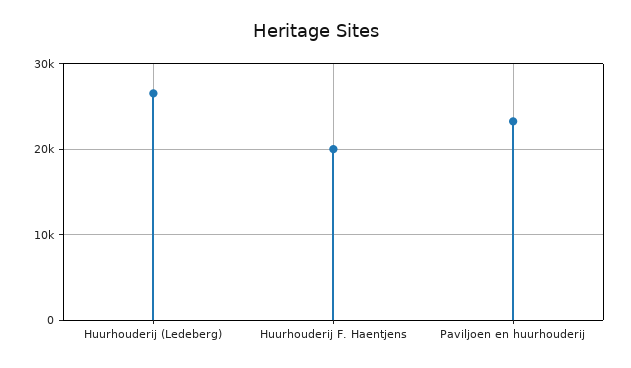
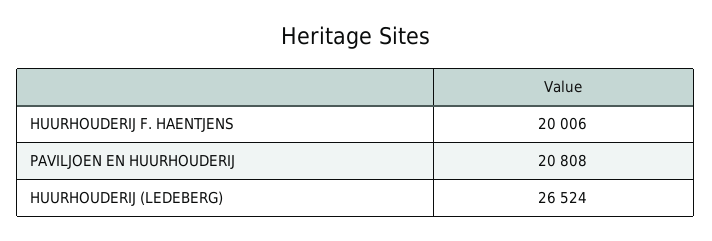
  {
    "Huurhouderij (Ledeberg)": 26524,
    "Huurhouderij F. Haentjens": 20006,
-   "Paviljoen en huurhouderij": 23000
+   "Paviljoen en huurhouderij": 20808
  }

